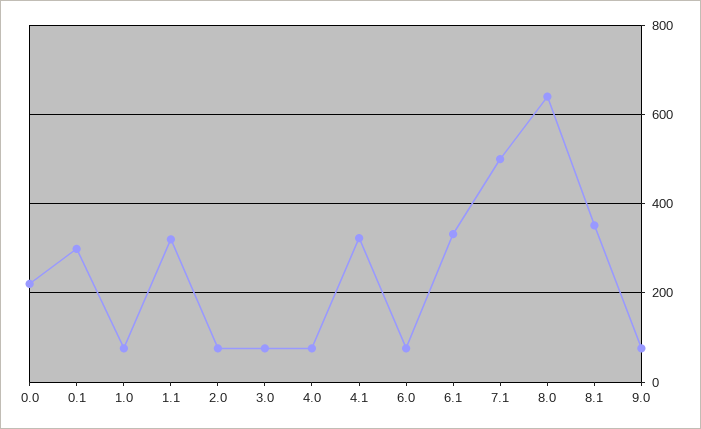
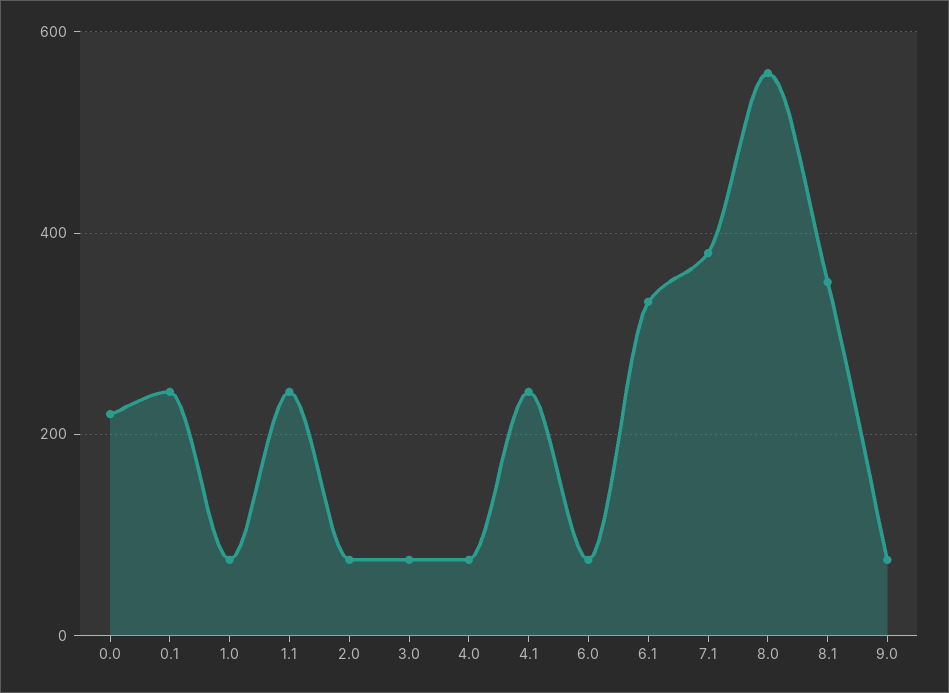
  {
    "0.0": 220,
-   "0.1": 300,
+   "0.1": 240,
    "1.0": 80,
-   "1.1": 320,
+   "1.1": 240,
    "2.0": 80,
    "3.0": 80,
    "4.0": 80,
-   "4.1": 320,
+   "4.1": 240,
    "6.0": 80,
    "6.1": 340,
-   "7.1": 500,
+   "7.1": 380,
-   "8.0": 640,
+   "8.0": 560,
    "8.1": 360,
    "9.0": 80
  }

